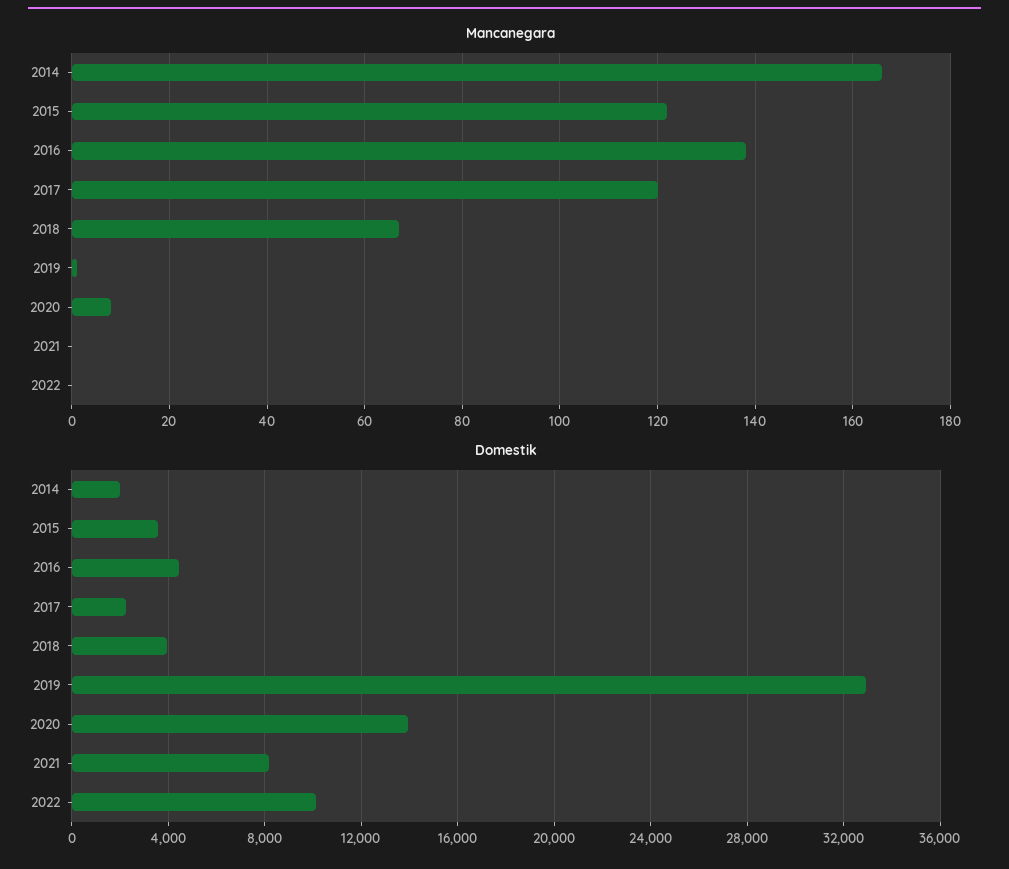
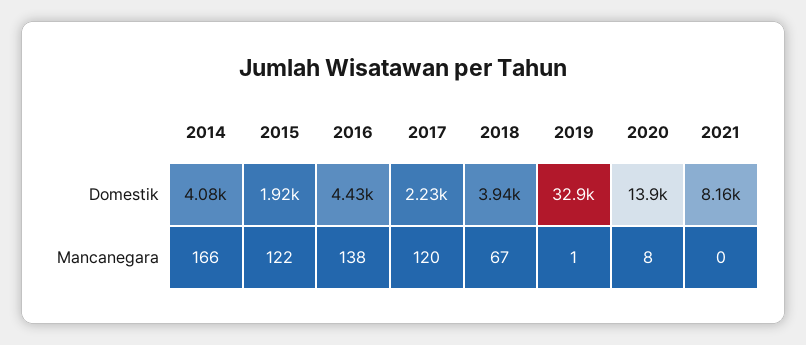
  {
    "Mancanegara": {
      "2014": 166,
      "2015": 122,
      "2016": 138,
      "2017": 120,
      "2018": 67,
      "2019": 1,
      "2020": 8,
-     "2021": 0,
+     "2021": 0
-     "2022": 0
    },
    "Domestik": {
-     "2014": 2000,
+     "2014": 4080,
-     "2015": 3500,
+     "2015": 1920,
      "2016": 4430,
      "2017": 2230,
      "2018": 3940,
      "2019": 32900,
      "2020": 13900,
-     "2021": 8160,
+     "2021": 8160
-     "2022": 10000
    }
  }

